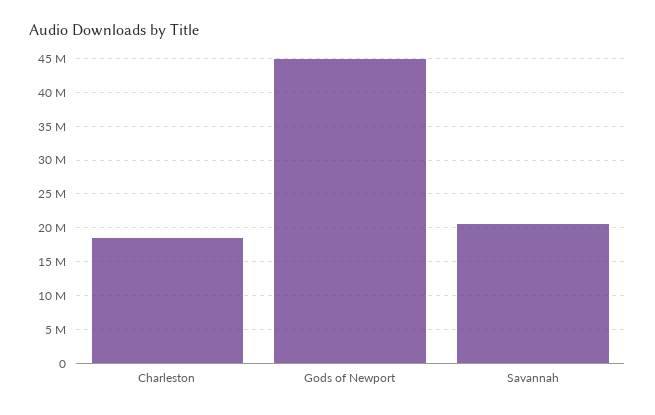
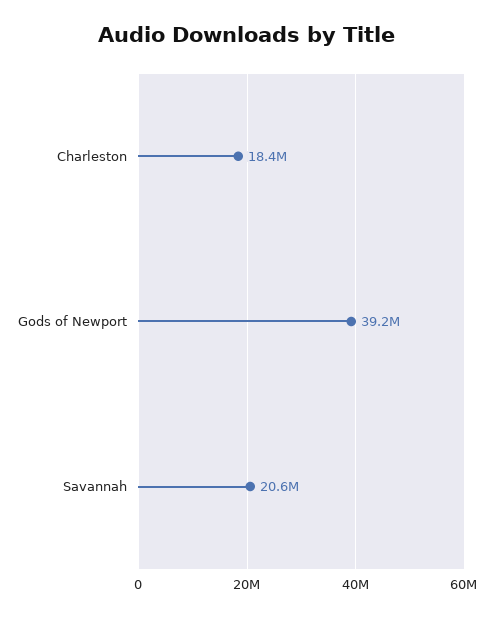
  {
    "Charleston": 18400000,
-   "Gods of Newport": 45000000,
+   "Gods of Newport": 39200000,
    "Savannah": 20600000
  }

